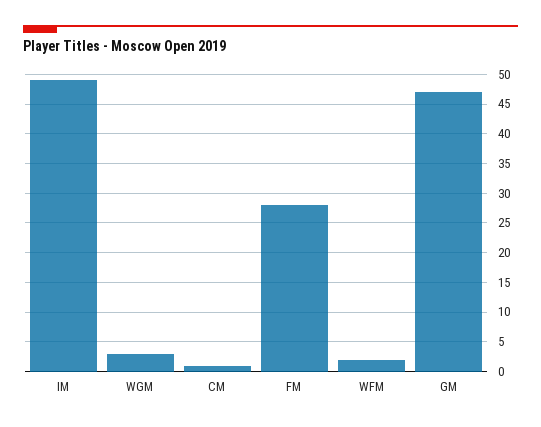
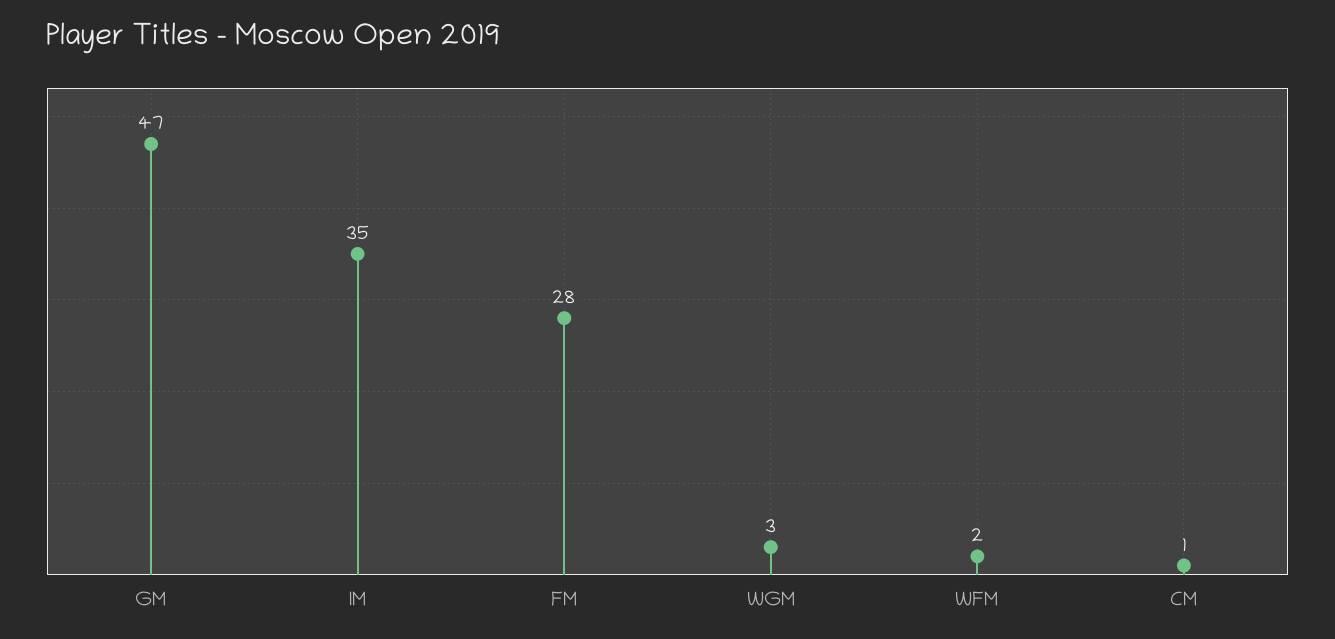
  {
-   "IM": 50,
+   "IM": 35,
    "WGM": 3,
    "CM": 1,
    "FM": 28,
    "WFM": 2,
    "GM": 47
  }

